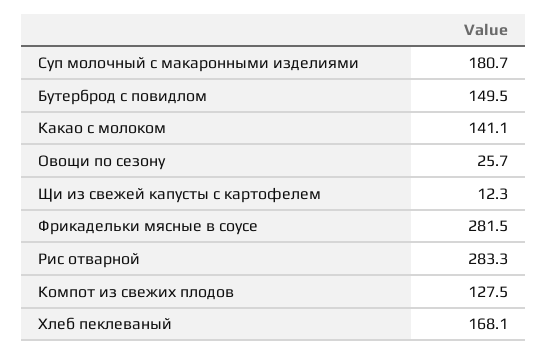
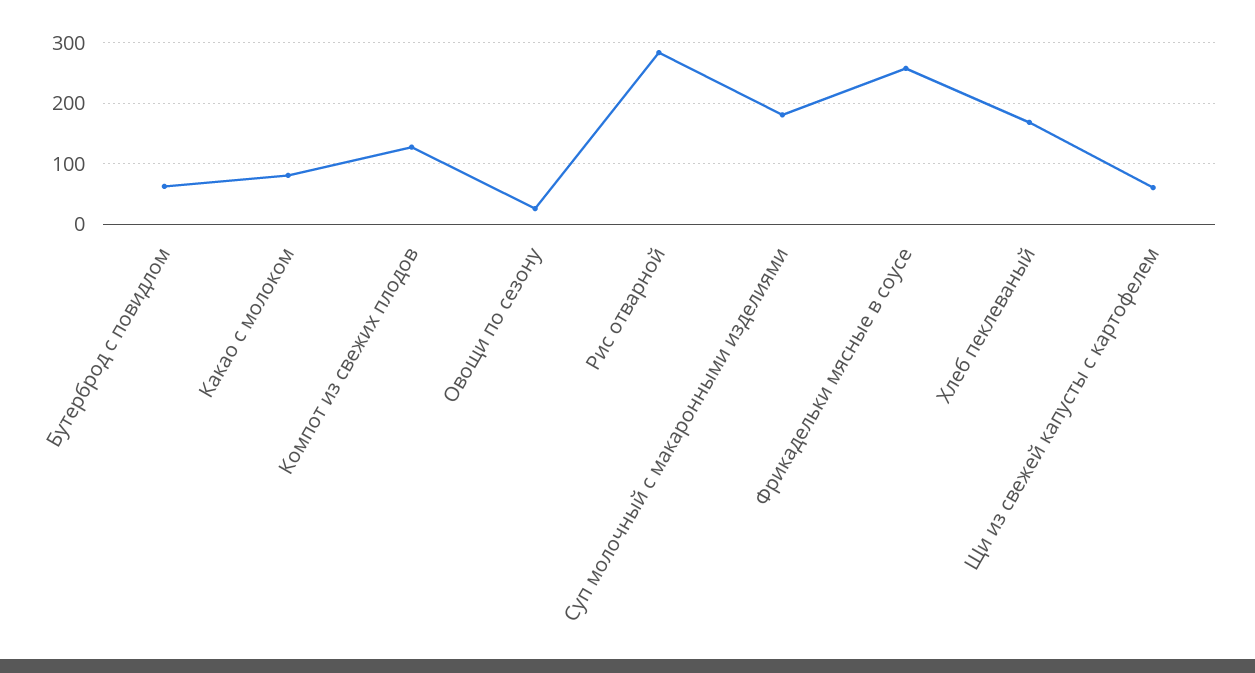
  {
    "Суп молочный с макаронными изделиями": 180.7,
-   "Бутерброд с повидлом": 149.5,
+   "Бутерброд с повидлом": 60,
-   "Какао с молоком": 141.1,
+   "Какао с молоком": 80,
    "Овощи по сезону": 25.7,
-   "Щи из свежей капусты с картофелем": 12.3,
+   "Щи из свежей капусты с картофелем": 60,
-   "Фрикадельки мясные в соусе": 281.5,
+   "Фрикадельки мясные в соусе": 260,
    "Рис отварной": 283.3,
    "Компот из свежих плодов": 127.5,
    "Хлеб пеклеваный": 168.1
  }

